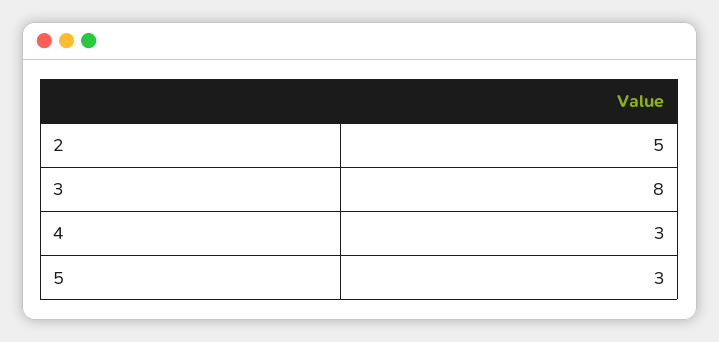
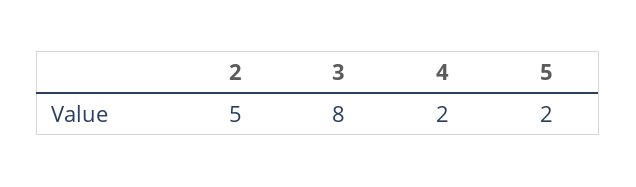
  {
    "2": 5,
    "3": 8,
-   "4": 3,
+   "4": 2,
-   "5": 3
+   "5": 2
  }

